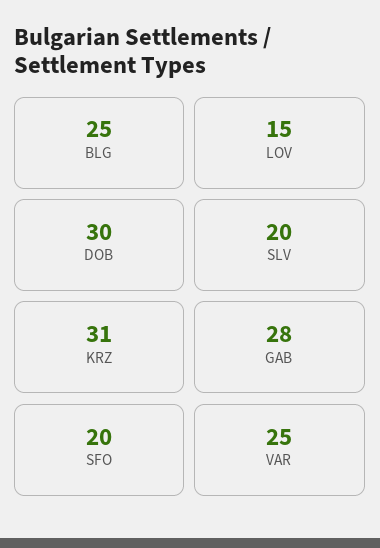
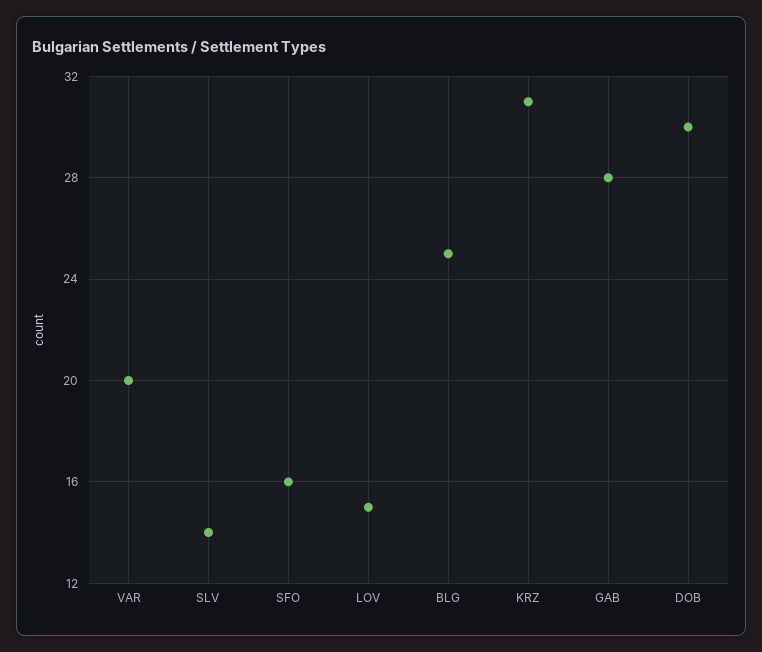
  {
    "BLG": 25,
    "LOV": 15,
    "DOB": 30,
-   "SLV": 20,
+   "SLV": 14,
    "KRZ": 31,
    "GAB": 28,
-   "SFO": 20,
+   "SFO": 16,
-   "VAR": 25
+   "VAR": 20
  }

